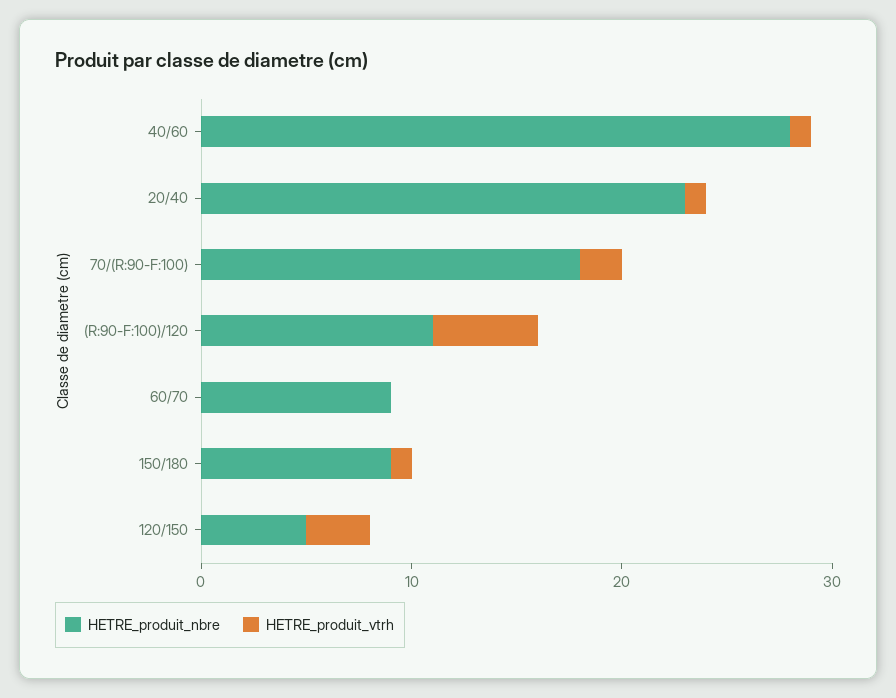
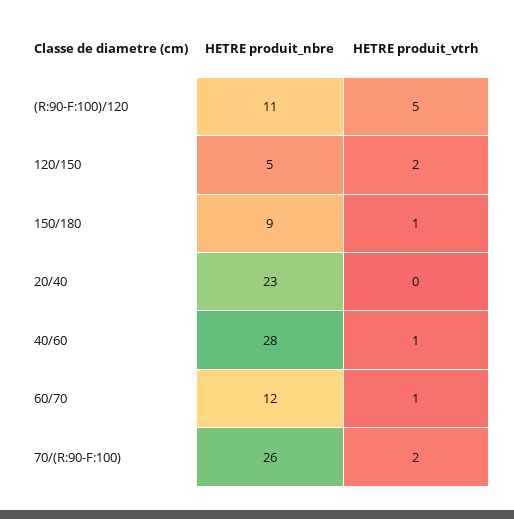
  {
    "HETRE_produit_nbre": {
      "40/60": 28,
      "20/40": 23,
-     "70/(R:90-F:100)": 18,
+     "70/(R:90-F:100)": 26,
      "(R:90-F:100)/120": 11,
-     "60/70": 9,
+     "60/70": 12,
      "150/180": 9,
      "120/150": 5
    },
    "HETRE_produit_vtrh": {
      "40/60": 1,
-     "20/40": 1,
+     "20/40": 0,
      "70/(R:90-F:100)": 2,
      "(R:90-F:100)/120": 5,
-     "60/70": 0,
+     "60/70": 1,
      "150/180": 1,
-     "120/150": 3
+     "120/150": 2
    }
  }

